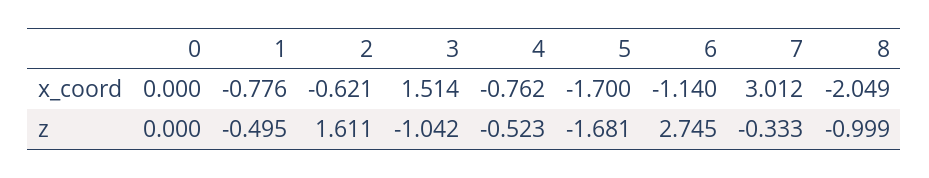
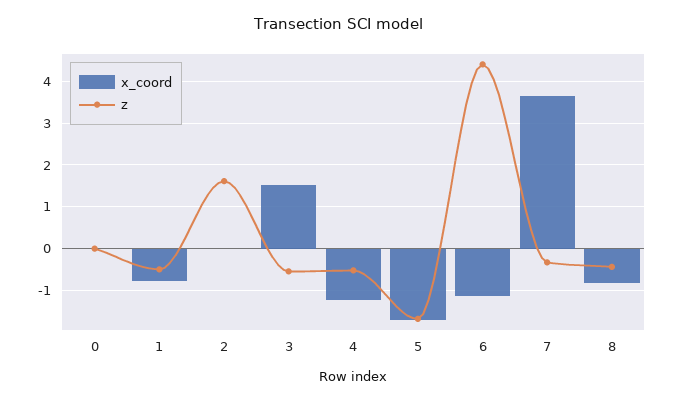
  {
    "x_coord": {
      "0": 0,
      "1": -0.776,
-     "2": -0.621,
+     "2": 0,
      "3": 1.514,
-     "4": -0.762,
+     "4": -1.2,
      "5": -1.7,
      "6": -1.14,
-     "7": 3.012,
+     "7": 3.6,
-     "8": -2.049
+     "8": -0.8
    },
    "z": {
      "0": 0,
      "1": -0.495,
      "2": 1.611,
-     "3": -1.042,
+     "3": -0.6,
      "4": -0.523,
      "5": -1.681,
-     "6": 2.745,
+     "6": 4.4,
      "7": -0.333,
-     "8": -0.999
+     "8": -0.4
    }
  }

